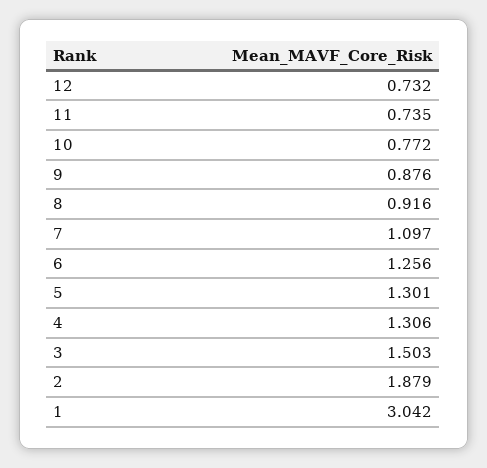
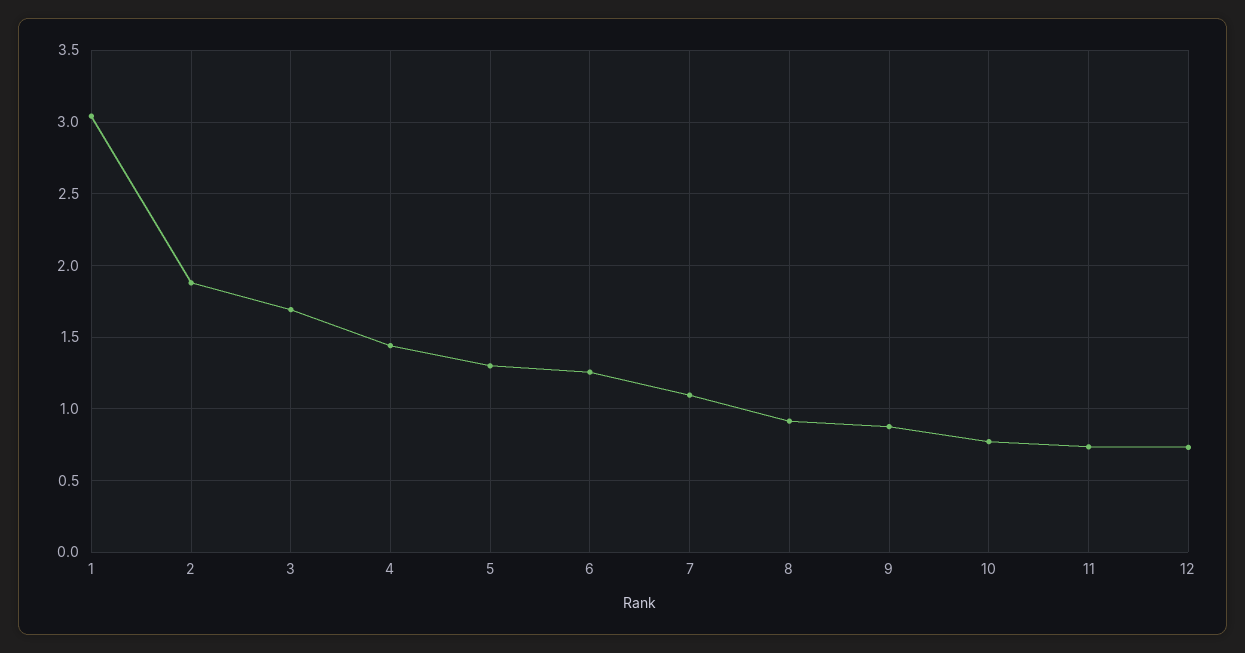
  {
    "12": 0.732,
    "11": 0.735,
    "10": 0.772,
    "9": 0.876,
    "8": 0.916,
    "7": 1.097,
    "6": 1.256,
    "5": 1.301,
-   "4": 1.306,
+   "4": 1.45,
-   "3": 1.503,
+   "3": 1.7,
    "2": 1.879,
    "1": 3.042
  }

